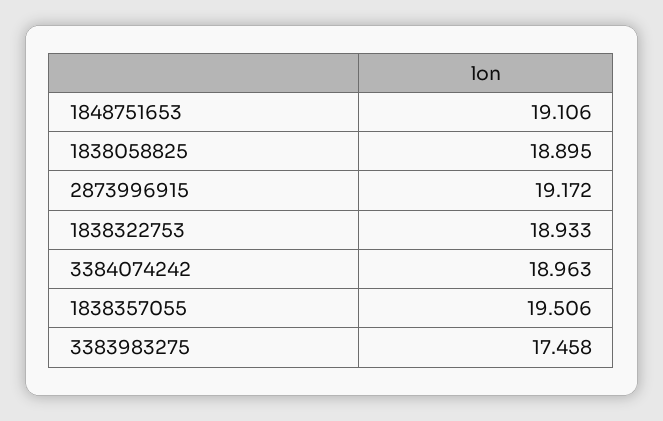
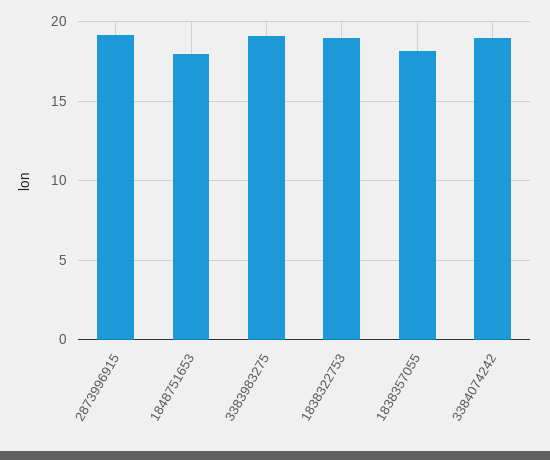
  {
-   "1848751653": 19.106,
+   "1848751653": 18,
-   "1838058825": 18.895,
    "2873996915": 19.172,
    "1838322753": 18.933,
    "3384074242": 18.963,
-   "1838357055": 19.506,
+   "1838357055": 18,
-   "3383983275": 17.458
+   "3383983275": 19
  }

